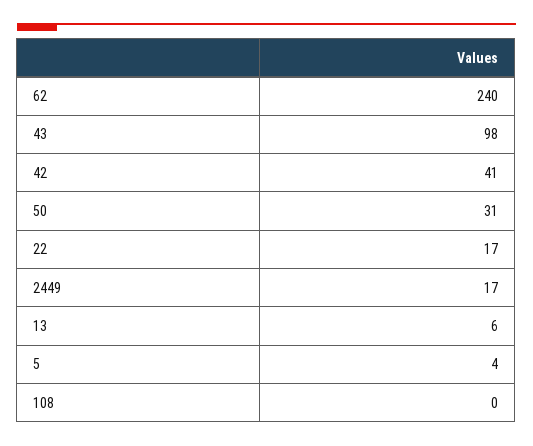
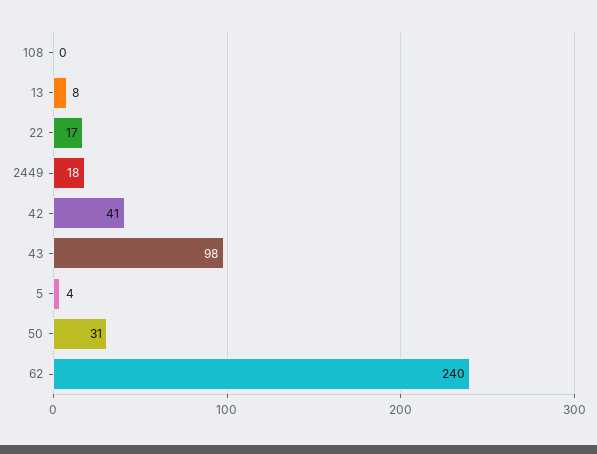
  {
    "62": 240,
    "43": 98,
    "42": 41,
    "50": 31,
    "22": 17,
-   "2449": 17,
+   "2449": 18,
-   "13": 6,
+   "13": 8,
    "5": 4,
    "108": 0
  }

